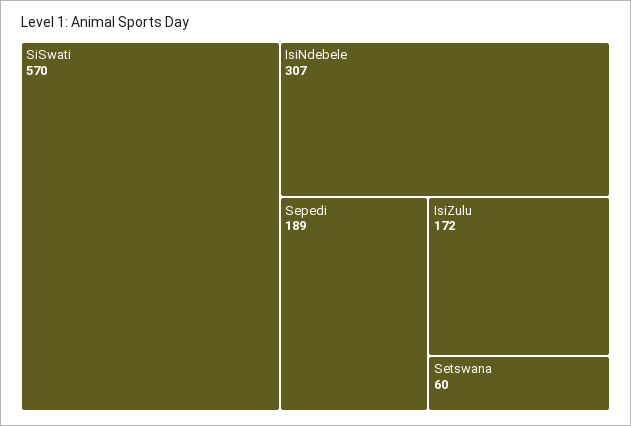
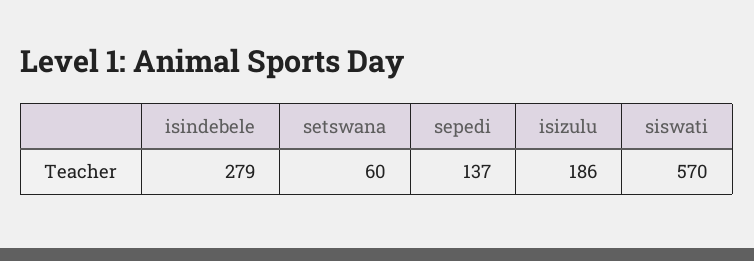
  {
    "SiSwati": 570,
-   "IsiNdebele": 307,
+   "IsiNdebele": 279,
-   "Sepedi": 189,
+   "Sepedi": 137,
-   "IsiZulu": 172,
+   "IsiZulu": 186,
    "Setswana": 60
  }

